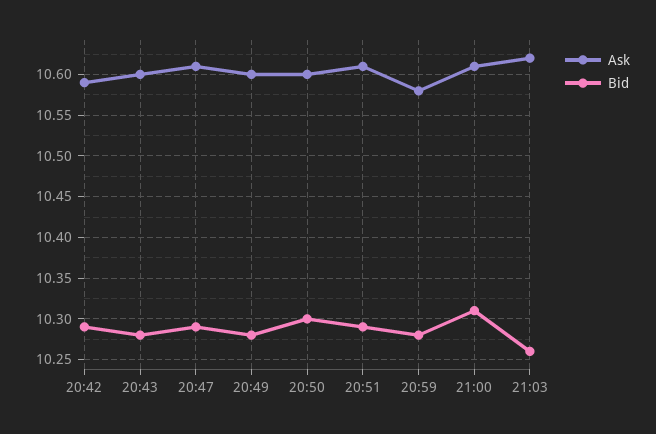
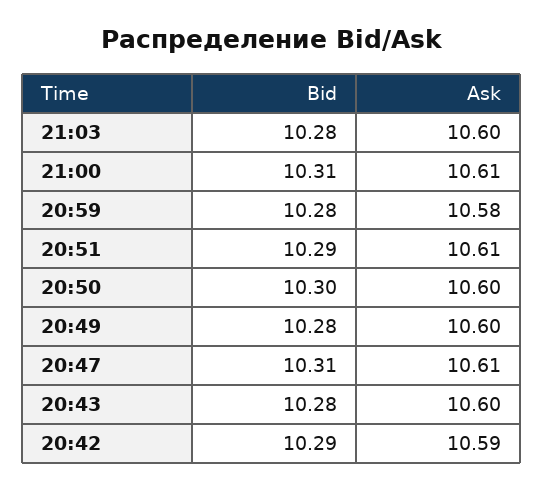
  {
    "Ask": {
      "20:42": 10.59,
      "20:43": 10.6,
      "20:47": 10.61,
      "20:49": 10.6,
      "20:50": 10.6,
      "20:51": 10.61,
      "20:59": 10.58,
      "21:00": 10.61,
-     "21:03": 10.62
+     "21:03": 10.6
    },
    "Bid": {
      "20:42": 10.29,
      "20:43": 10.28,
-     "20:47": 10.29,
+     "20:47": 10.31,
      "20:49": 10.28,
      "20:50": 10.3,
      "20:51": 10.29,
      "20:59": 10.28,
      "21:00": 10.31,
-     "21:03": 10.26
+     "21:03": 10.28
    }
  }

